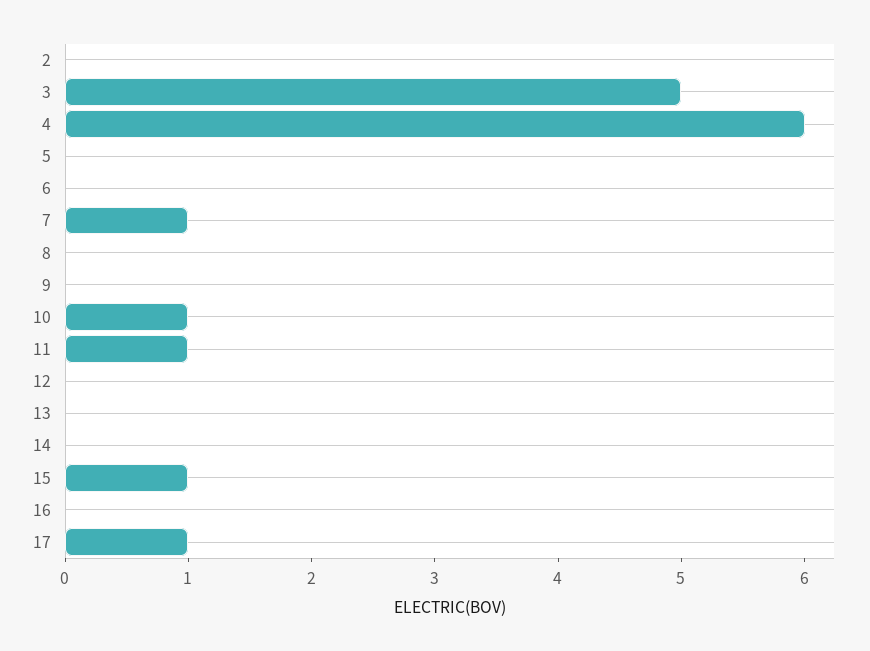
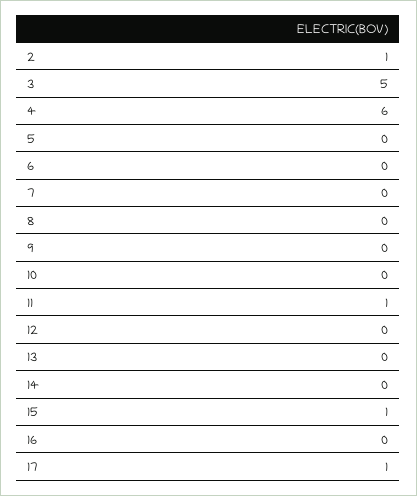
  {
-   "2": 0,
+   "2": 1,
    "3": 5,
    "4": 6,
    "5": 0,
    "6": 0,
-   "7": 1,
+   "7": 0,
    "8": 0,
    "9": 0,
-   "10": 1,
+   "10": 0,
    "11": 1,
    "12": 0,
    "13": 0,
    "14": 0,
    "15": 1,
    "16": 0,
    "17": 1
  }

